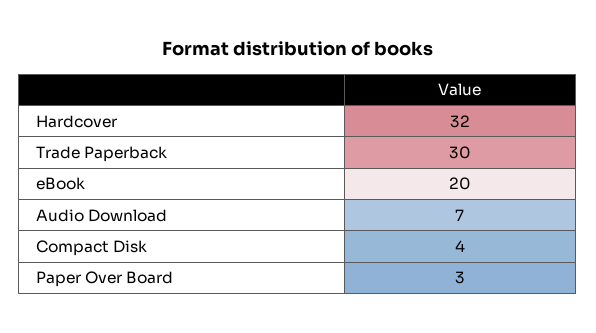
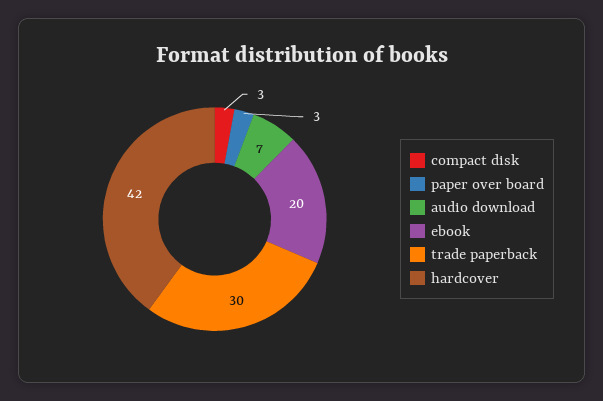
  {
-   "Hardcover": 32,
+   "Hardcover": 42,
    "Trade Paperback": 30,
    "eBook": 20,
    "Audio Download": 7,
-   "Compact Disk": 4,
+   "Compact Disk": 3,
    "Paper Over Board": 3
  }

